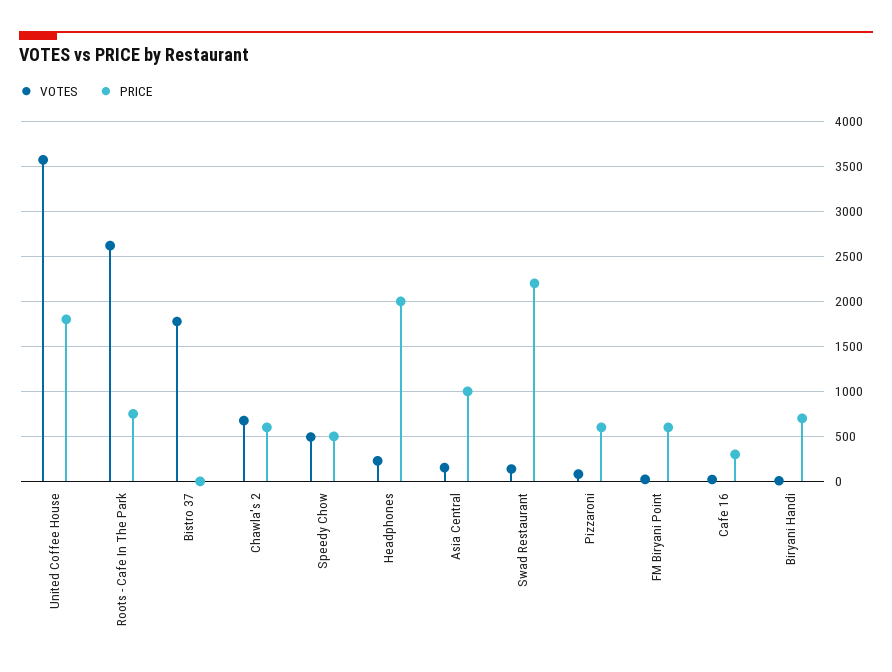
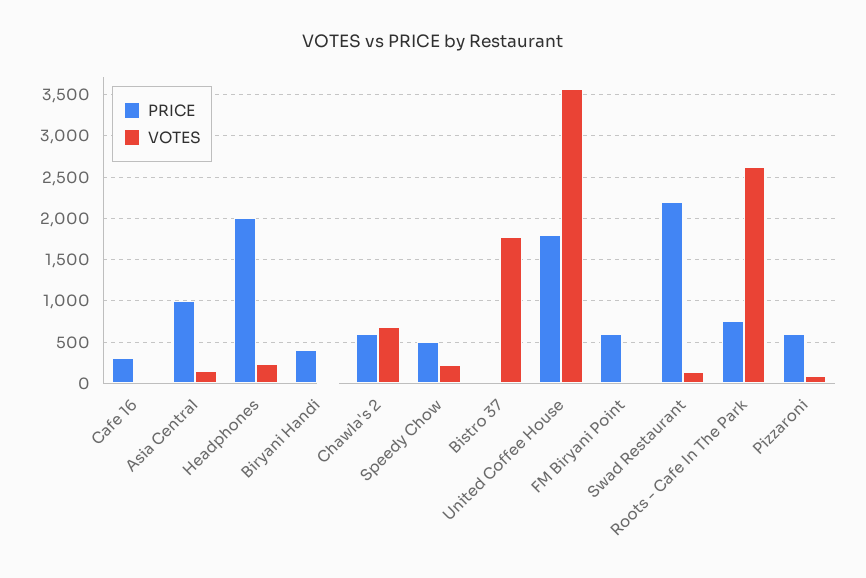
  {
    "VOTES": {
      "United Coffee House": 3600,
      "Roots - Cafe In The Park": 2600,
      "Bistro 37": 1800,
      "Chawla's 2": 700,
-     "Speedy Chow": 500,
+     "Speedy Chow": 200,
      "Headphones": 200,
      "Asia Central": 200,
      "Swad Restaurant": 100,
      "Pizzaroni": 100,
      "FM Biryani Point": 0,
      "Cafe 16": 0,
      "Biryani Handi": 0
    },
    "PRICE": {
      "United Coffee House": 1800,
      "Roots - Cafe In The Park": 800,
      "Bistro 37": 0,
      "Chawla's 2": 600,
      "Speedy Chow": 500,
      "Headphones": 2000,
      "Asia Central": 1000,
      "Swad Restaurant": 2200,
      "Pizzaroni": 600,
      "FM Biryani Point": 600,
      "Cafe 16": 300,
-     "Biryani Handi": 700
+     "Biryani Handi": 400
    }
  }

